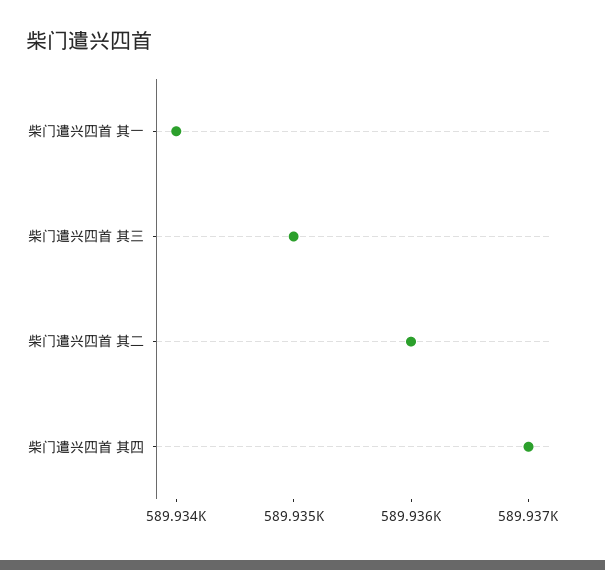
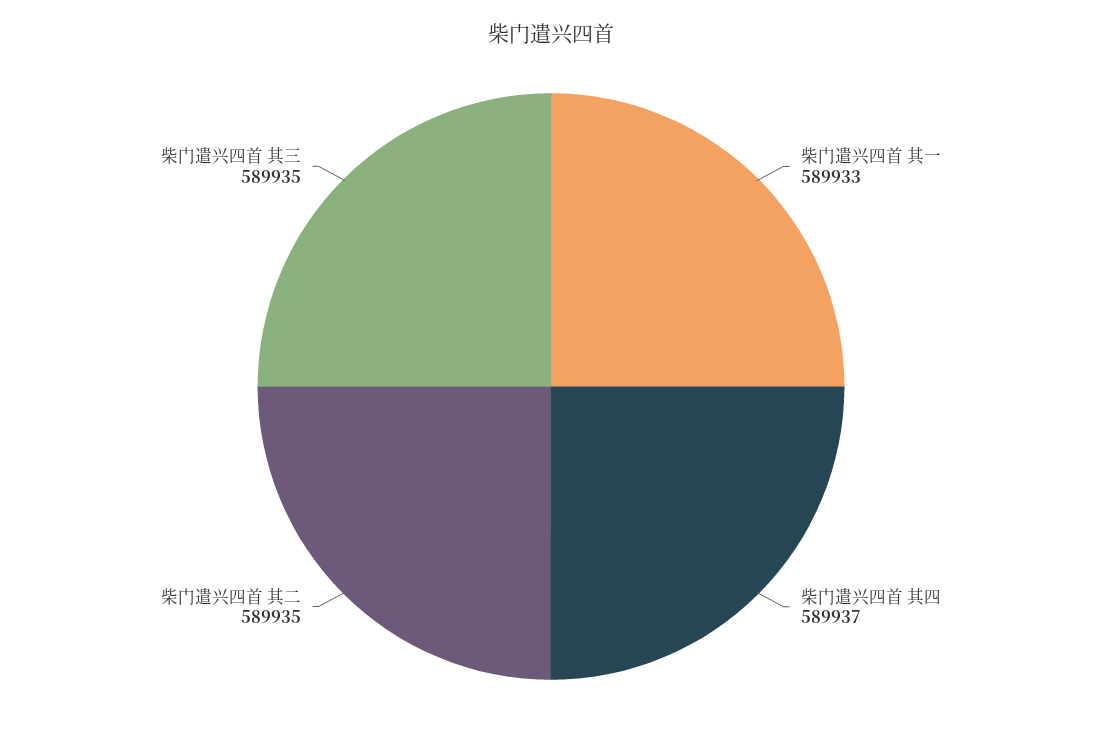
  {
-   "柴门遣兴四首 其一": 589934,
+   "柴门遣兴四首 其一": 589933,
    "柴门遣兴四首 其三": 589935,
-   "柴门遣兴四首 其二": 589936,
+   "柴门遣兴四首 其二": 589935,
    "柴门遣兴四首 其四": 589937
  }

